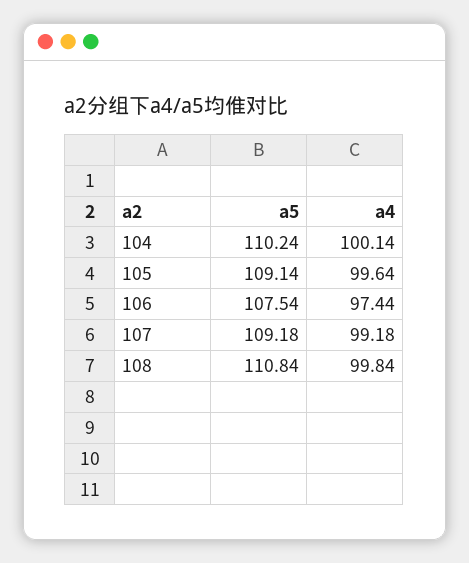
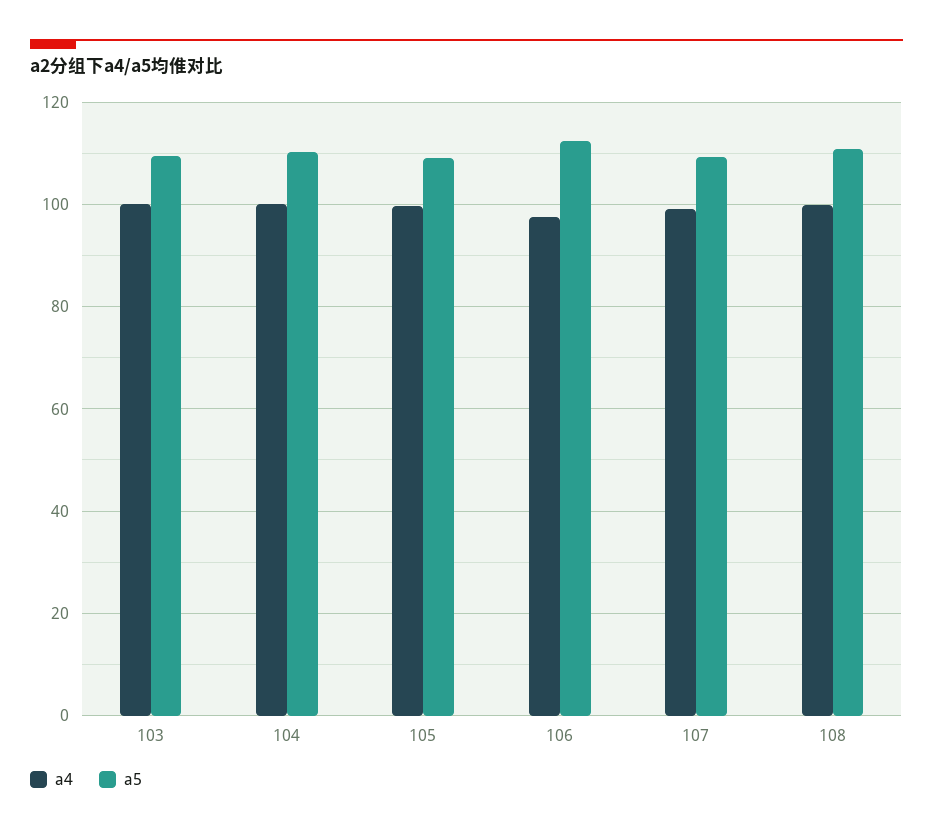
  {
    "a5": {
      "104": 110.24,
      "105": 109.14,
-     "106": 107.54,
+     "106": 112,
      "107": 109.18,
-     "108": 110.84
+     "108": 110.84,
+     "103": 110
    },
    "a4": {
      "104": 100.14,
      "105": 99.64,
      "106": 97.44,
      "107": 99.18,
-     "108": 99.84
+     "108": 99.84,
+     "103": 100
    }
  }

